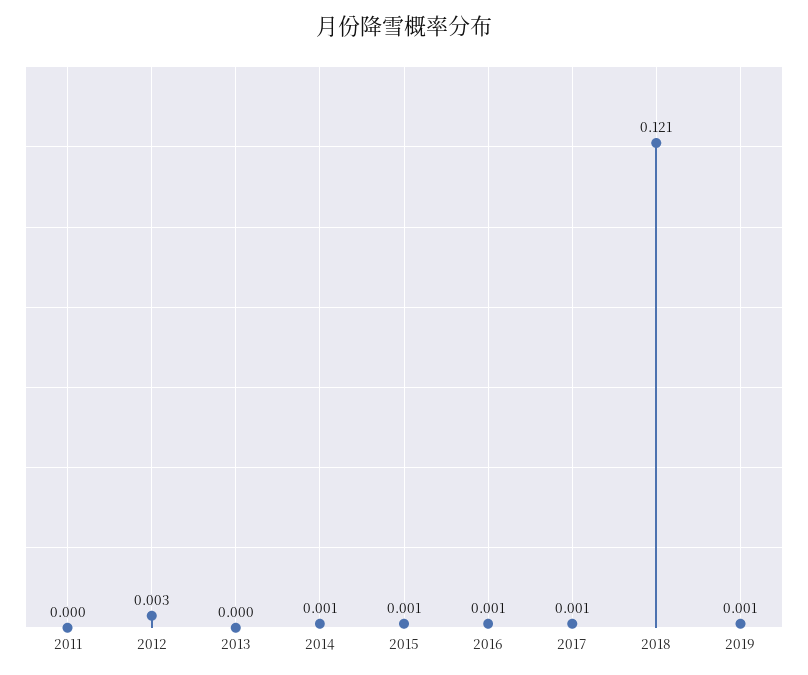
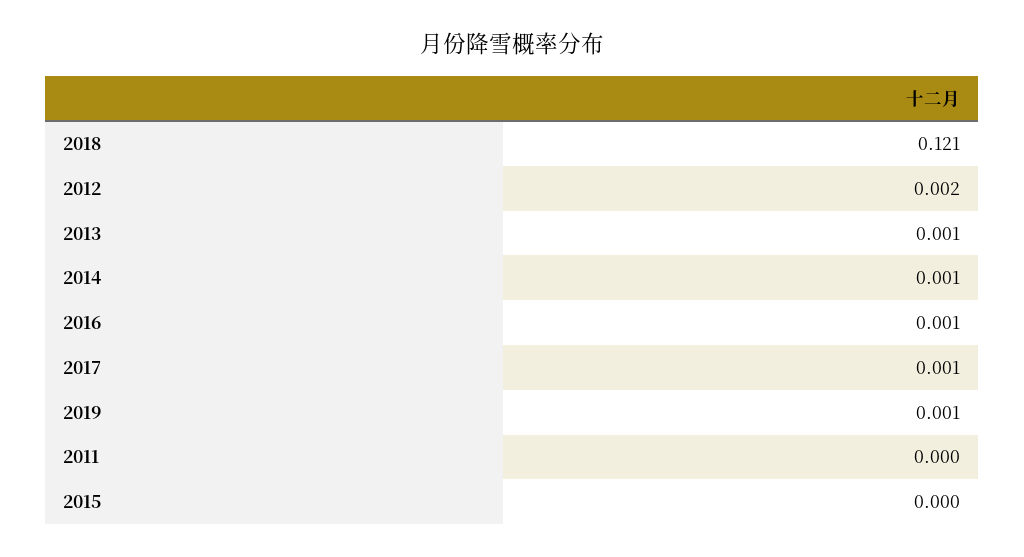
  {
    "2011": 0,
-   "2012": 0.003,
+   "2012": 0.002,
-   "2013": 0,
+   "2013": 0.001,
    "2014": 0.001,
-   "2015": 0.001,
+   "2015": 0,
    "2016": 0.001,
    "2017": 0.001,
    "2018": 0.121,
    "2019": 0.001
  }

